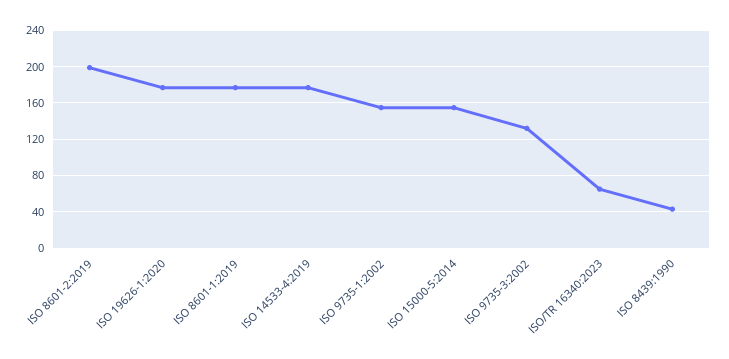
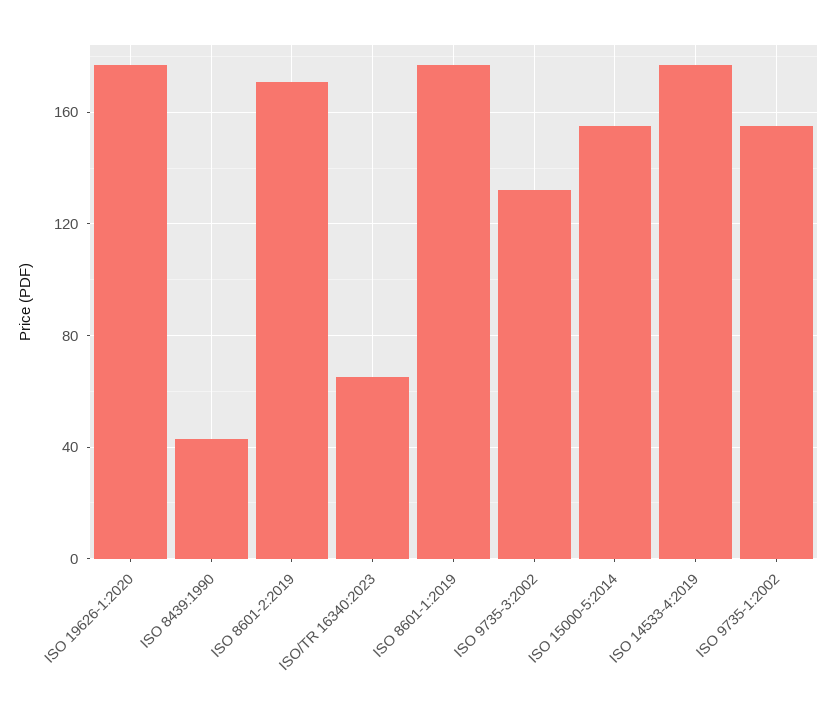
  {
-   "ISO 8601-2:2019": 200,
+   "ISO 8601-2:2019": 170,
    "ISO 19626-1:2020": 175,
    "ISO 8601-1:2019": 175,
    "ISO 14533-4:2019": 175,
    "ISO 9735-1:2002": 155,
    "ISO 15000-5:2014": 155,
    "ISO 9735-3:2002": 130,
    "ISO/TR 16340:2023": 65,
    "ISO 8439:1990": 45
  }

